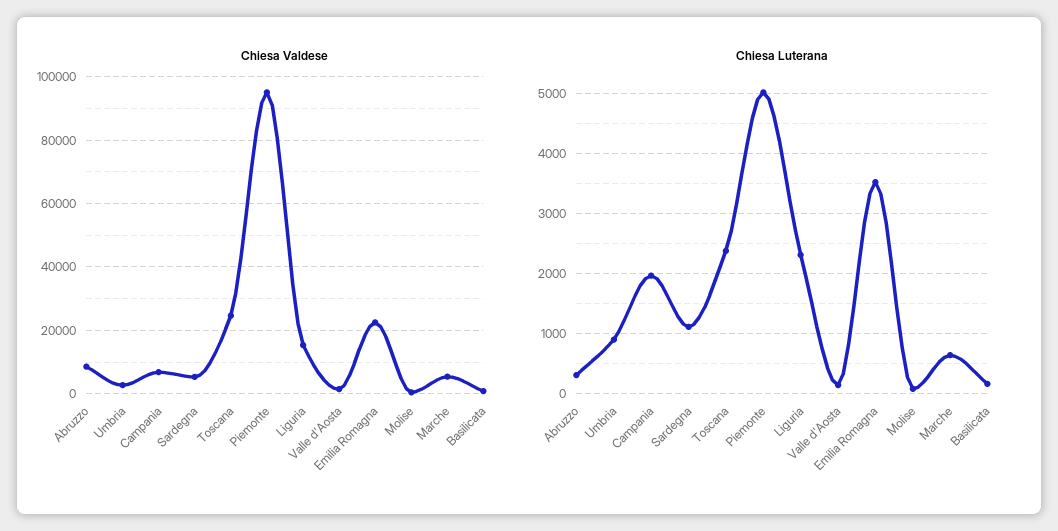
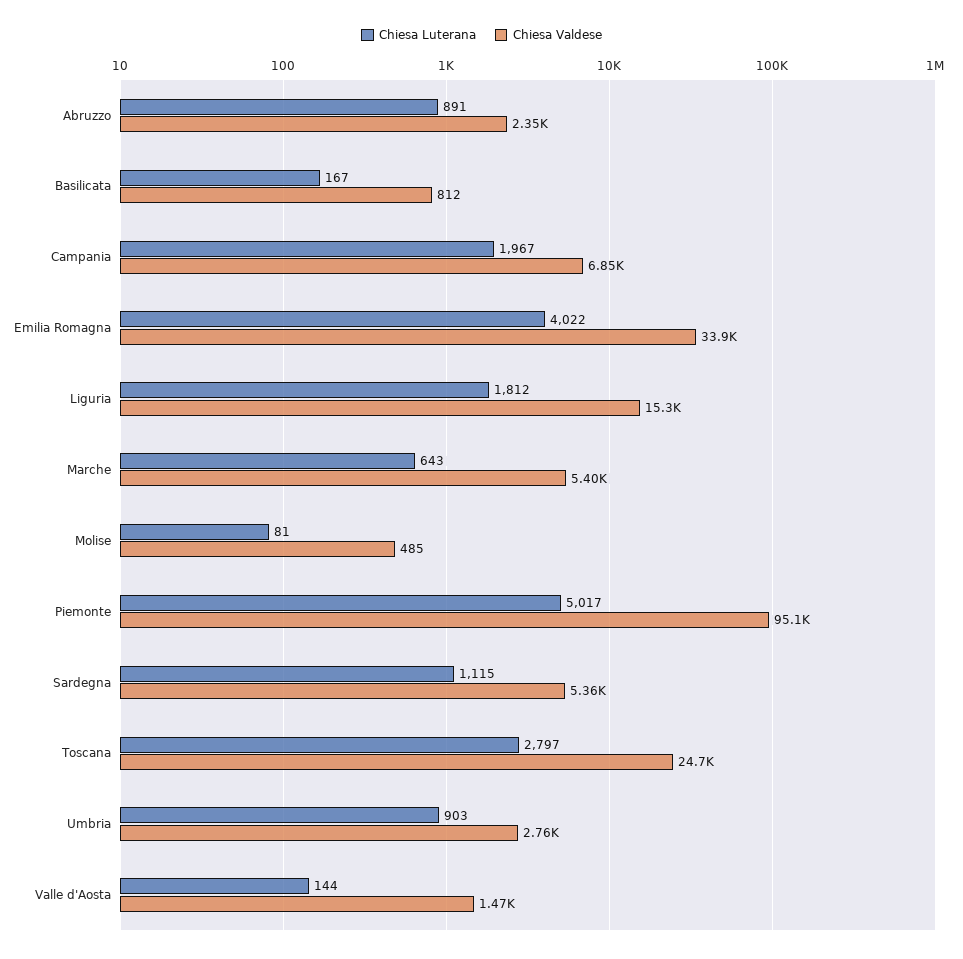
  {
    "Chiesa Valdese": {
-     "Abruzzo": 8000,
+     "Abruzzo": 2350,
      "Umbria": 2760,
      "Campania": 6850,
      "Sardegna": 5360,
      "Toscana": 24700,
      "Piemonte": 95100,
      "Liguria": 15300,
      "Valle d'Aosta": 1470,
-     "Emilia Romagna": 22000,
+     "Emilia Romagna": 33900,
      "Molise": 485,
      "Marche": 5400,
      "Basilicata": 812
    },
    "Chiesa Luterana": {
-     "Abruzzo": 300,
+     "Abruzzo": 891,
      "Umbria": 903,
      "Campania": 1967,
      "Sardegna": 1115,
-     "Toscana": 2400,
+     "Toscana": 2797,
      "Piemonte": 5017,
-     "Liguria": 2300,
+     "Liguria": 1812,
      "Valle d'Aosta": 144,
-     "Emilia Romagna": 3500,
+     "Emilia Romagna": 4022,
      "Molise": 81,
      "Marche": 643,
      "Basilicata": 167
    }
  }

